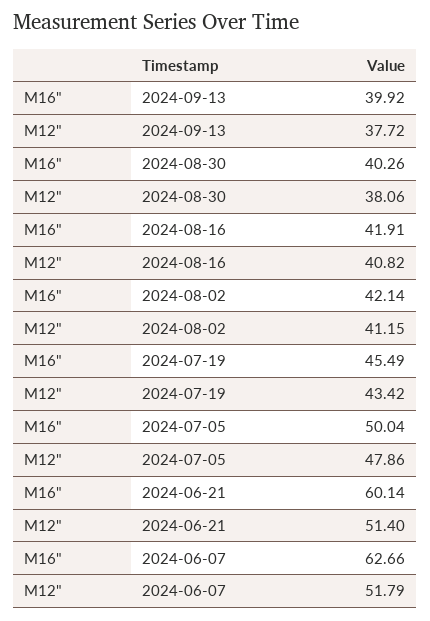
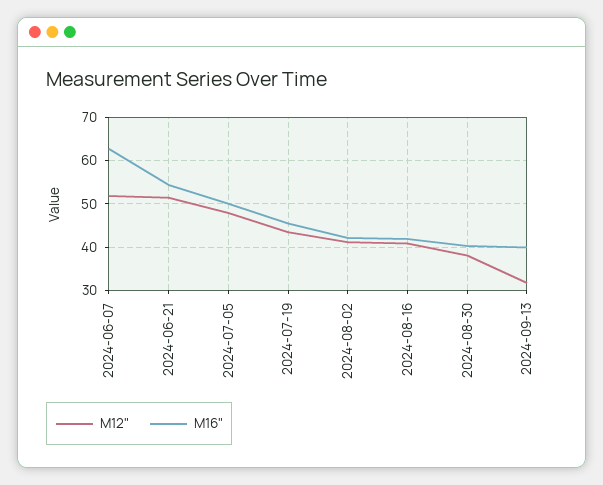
  {
    "M16\"": {
      "2024-09-13": 39.92,
      "2024-08-30": 40.26,
      "2024-08-16": 41.91,
      "2024-08-02": 42.14,
      "2024-07-19": 45.49,
      "2024-07-05": 50.04,
-     "2024-06-21": 60.14,
+     "2024-06-21": 54,
      "2024-06-07": 62.66
    },
    "M12\"": {
-     "2024-09-13": 37.72,
+     "2024-09-13": 32,
      "2024-08-30": 38.06,
      "2024-08-16": 40.82,
      "2024-08-02": 41.15,
      "2024-07-19": 43.42,
      "2024-07-05": 47.86,
      "2024-06-21": 51.4,
      "2024-06-07": 51.79
    }
  }

